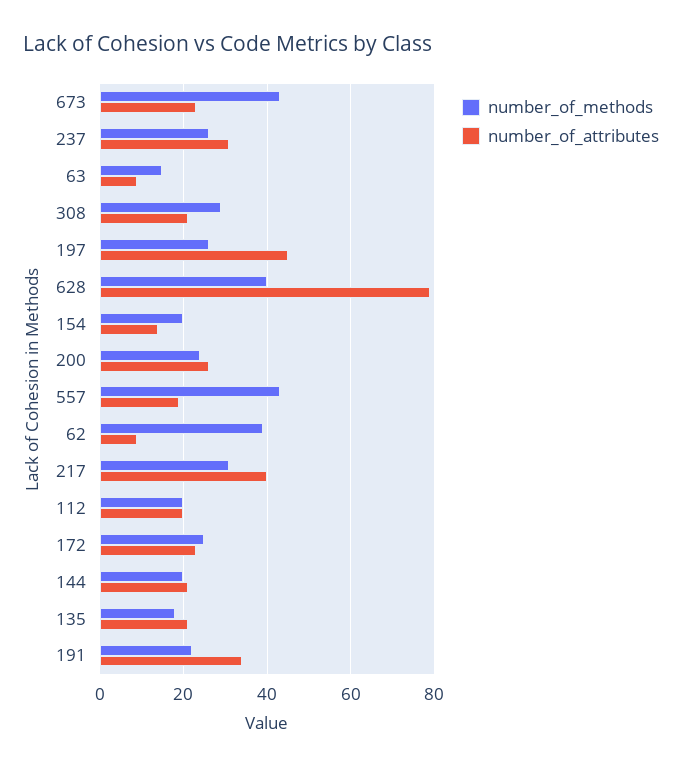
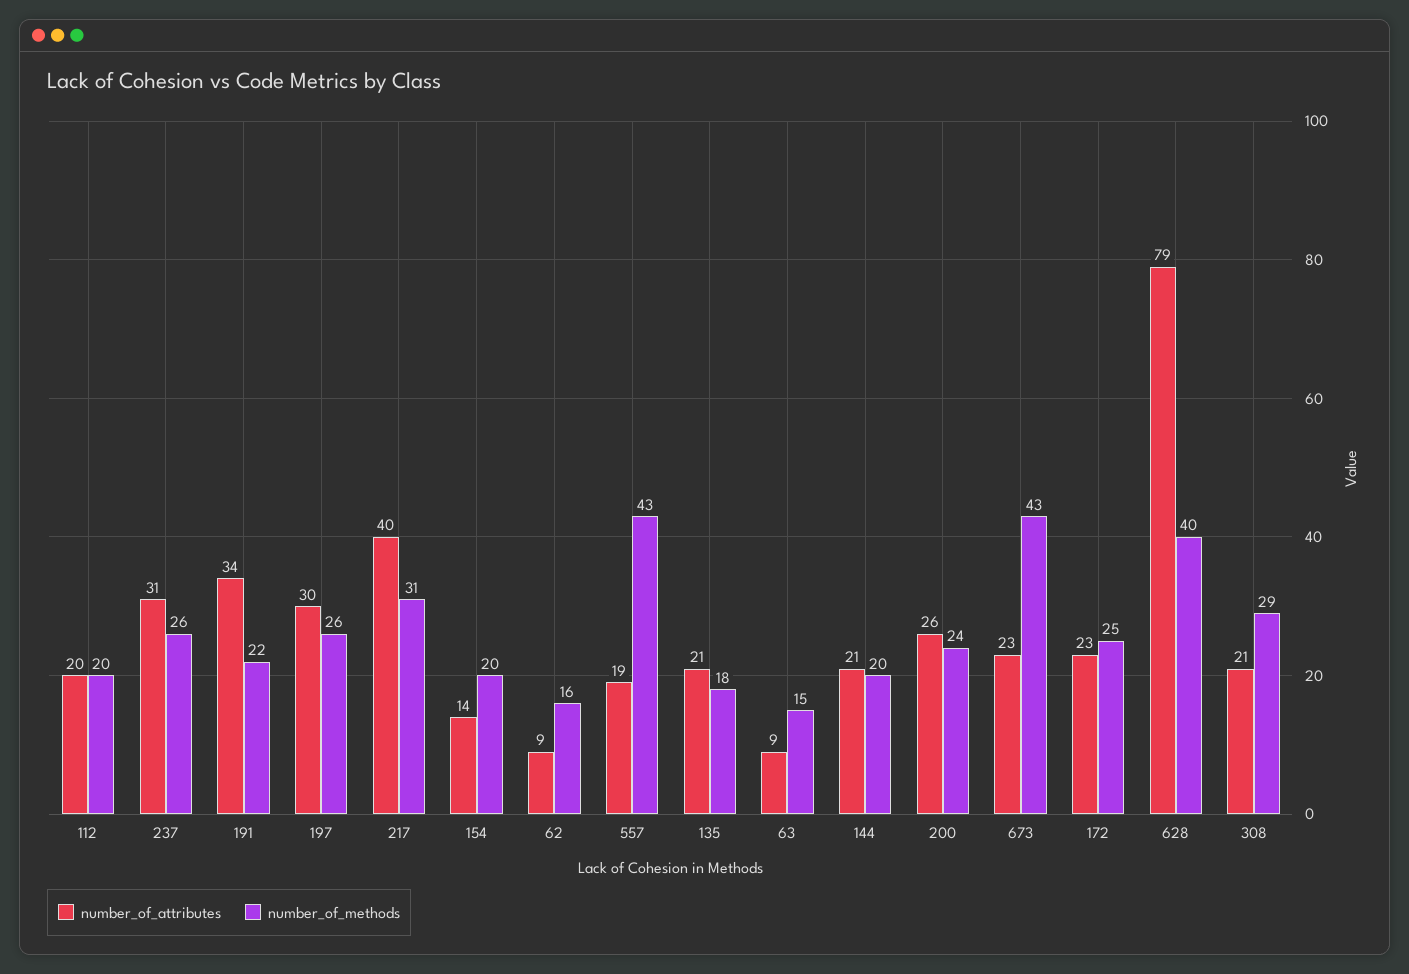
  {
    "number_of_methods": {
      "673": 43,
      "237": 26,
      "63": 15,
      "308": 29,
      "197": 26,
      "628": 40,
      "154": 20,
      "200": 24,
      "557": 43,
-     "62": 40,
+     "62": 16,
      "217": 31,
      "112": 20,
      "172": 25,
      "144": 20,
      "135": 18,
      "191": 22
    },
    "number_of_attributes": {
      "673": 23,
      "237": 31,
      "63": 9,
      "308": 21,
-     "197": 45,
+     "197": 30,
      "628": 79,
      "154": 14,
      "200": 26,
      "557": 19,
      "62": 9,
      "217": 40,
      "112": 20,
      "172": 23,
      "144": 21,
      "135": 21,
      "191": 34
    }
  }

